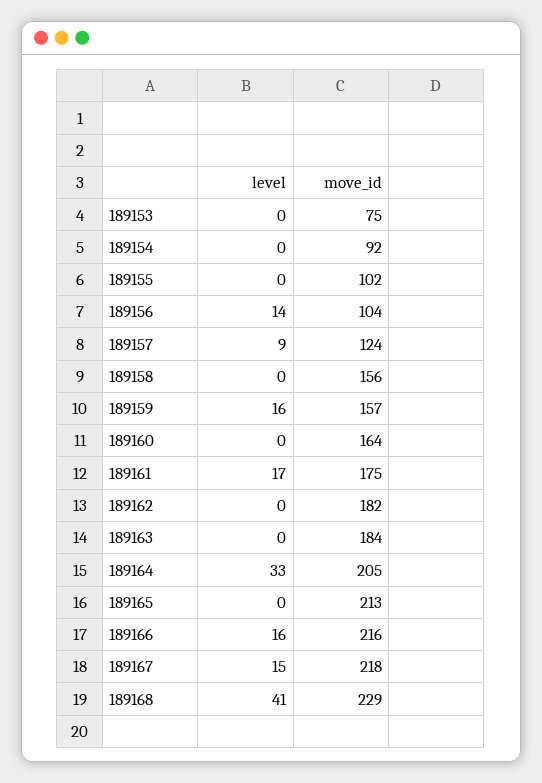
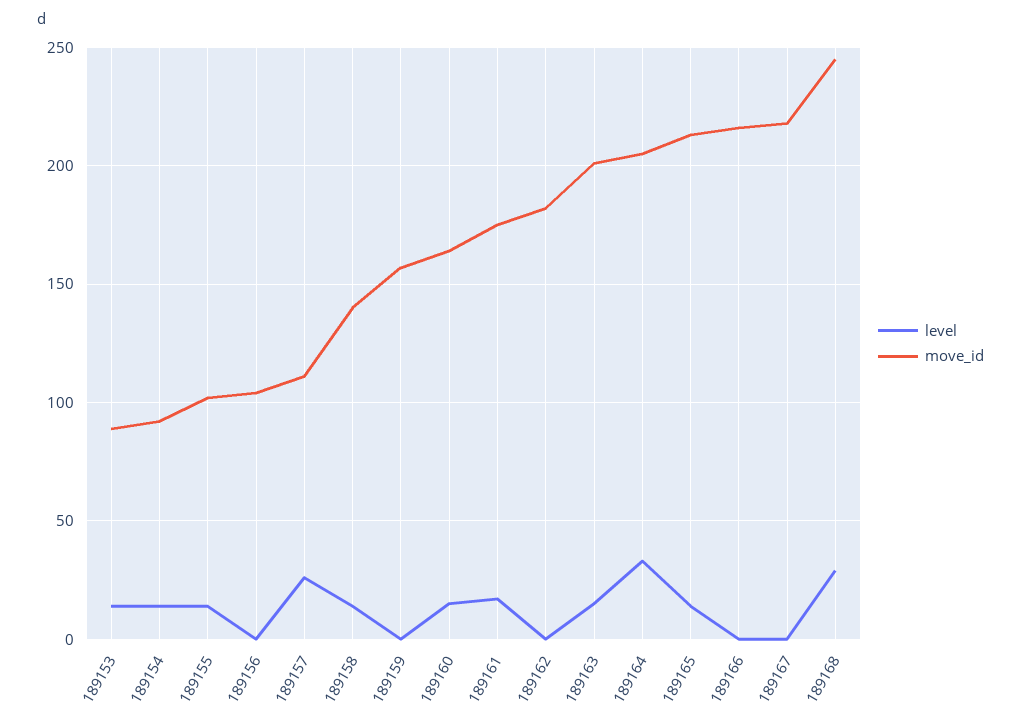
  {
    "level": {
-     "189153": 0,
+     "189153": 15,
-     "189154": 0,
+     "189154": 15,
-     "189155": 0,
+     "189155": 15,
-     "189156": 14,
+     "189156": 0,
-     "189157": 9,
+     "189157": 25,
-     "189158": 0,
+     "189158": 15,
-     "189159": 16,
+     "189159": 0,
-     "189160": 0,
+     "189160": 15,
      "189161": 17,
      "189162": 0,
-     "189163": 0,
+     "189163": 15,
      "189164": 33,
-     "189165": 0,
+     "189165": 15,
-     "189166": 16,
+     "189166": 0,
-     "189167": 15,
+     "189167": 0,
-     "189168": 41
+     "189168": 30
    },
    "move_id": {
-     "189153": 75,
+     "189153": 90,
      "189154": 92,
      "189155": 102,
      "189156": 104,
-     "189157": 124,
+     "189157": 110,
-     "189158": 156,
+     "189158": 140,
      "189159": 157,
      "189160": 164,
      "189161": 175,
      "189162": 182,
-     "189163": 184,
+     "189163": 200,
      "189164": 205,
      "189165": 213,
      "189166": 216,
      "189167": 218,
-     "189168": 229
+     "189168": 245
    }
  }

